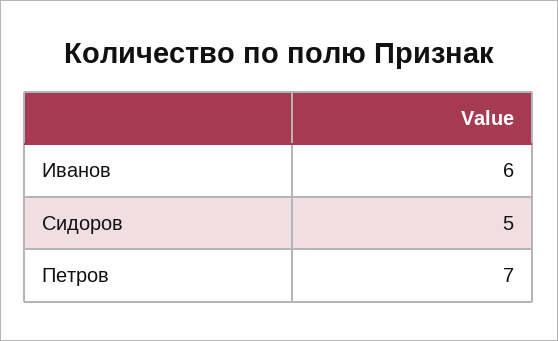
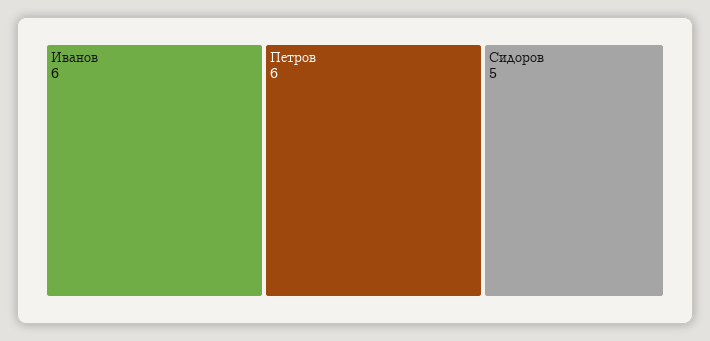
  {
    "Иванов": 6,
    "Сидоров": 5,
-   "Петров": 7
+   "Петров": 6
  }

